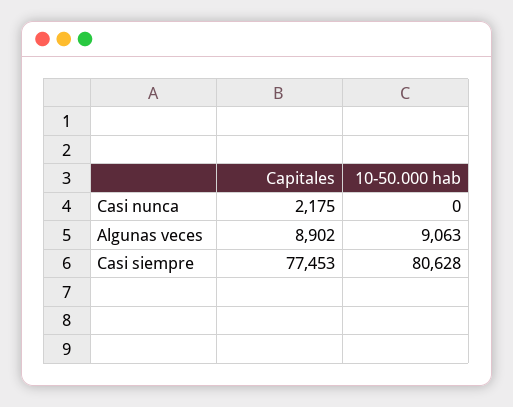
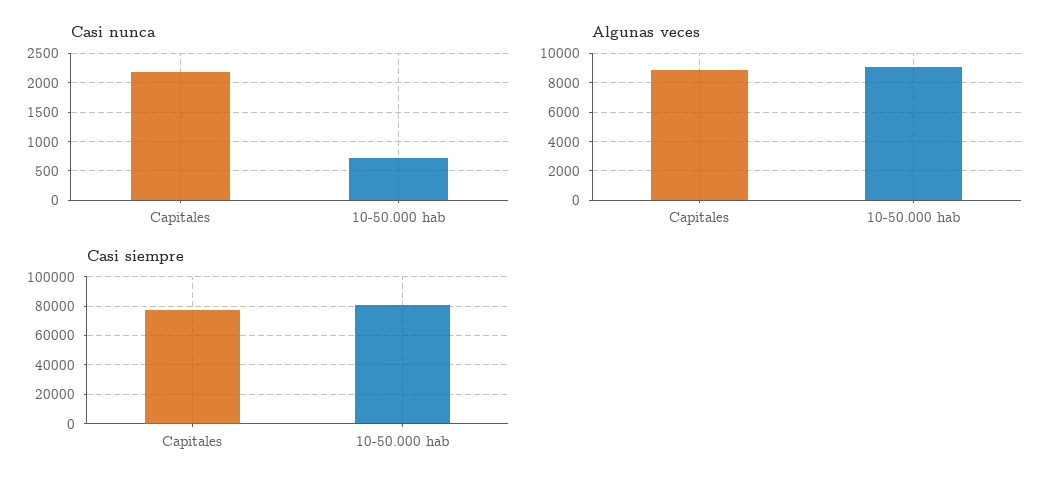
  {
    "Casi nunca": {
      "Capitales": 2175,
-     "10-50.000 hab": 0
+     "10-50.000 hab": 750
    },
    "Algunas veces": {
      "Capitales": 8902,
      "10-50.000 hab": 9063
    },
    "Casi siempre": {
      "Capitales": 77453,
      "10-50.000 hab": 80628
    }
  }

